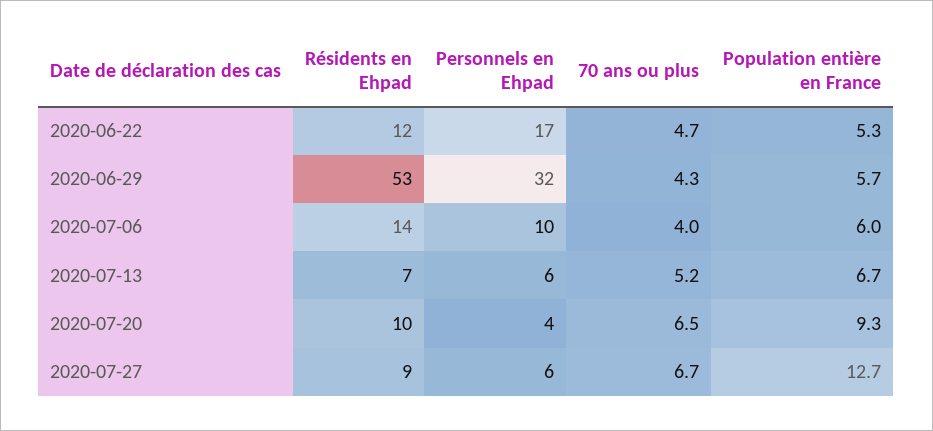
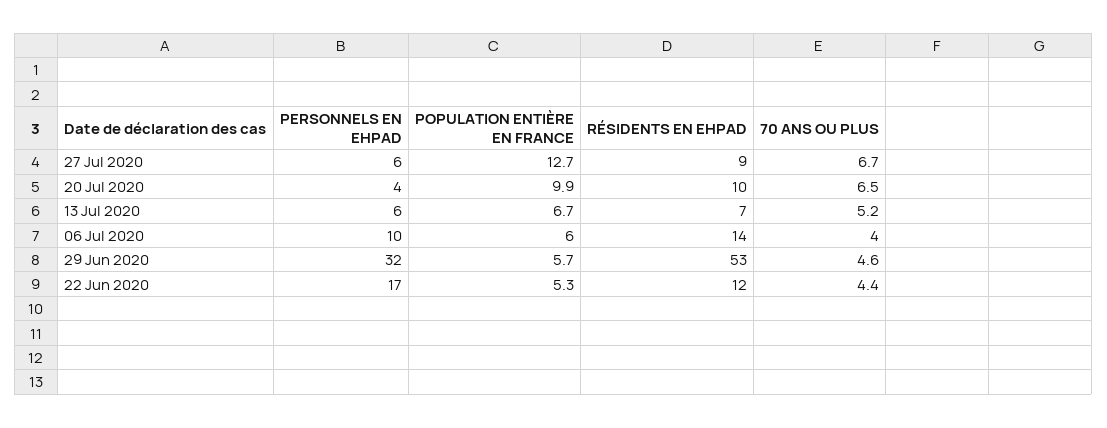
  {
    "Résidents en Ehpad": {
      "2020-06-22": 12,
      "2020-06-29": 53,
      "2020-07-06": 14,
      "2020-07-13": 7,
      "2020-07-20": 10,
      "2020-07-27": 9
    },
    "Personnels en Ehpad": {
      "2020-06-22": 17,
      "2020-06-29": 32,
      "2020-07-06": 10,
      "2020-07-13": 6,
      "2020-07-20": 4,
      "2020-07-27": 6
    },
    "70 ans ou plus": {
-     "2020-06-22": 4.7,
+     "2020-06-22": 4.4,
-     "2020-06-29": 4.3,
+     "2020-06-29": 4.6,
      "2020-07-06": 4,
      "2020-07-13": 5.2,
      "2020-07-20": 6.5,
      "2020-07-27": 6.7
    },
    "Population entière en France": {
      "2020-06-22": 5.3,
      "2020-06-29": 5.7,
      "2020-07-06": 6,
      "2020-07-13": 6.7,
-     "2020-07-20": 9.3,
+     "2020-07-20": 9.9,
      "2020-07-27": 12.7
    }
  }

